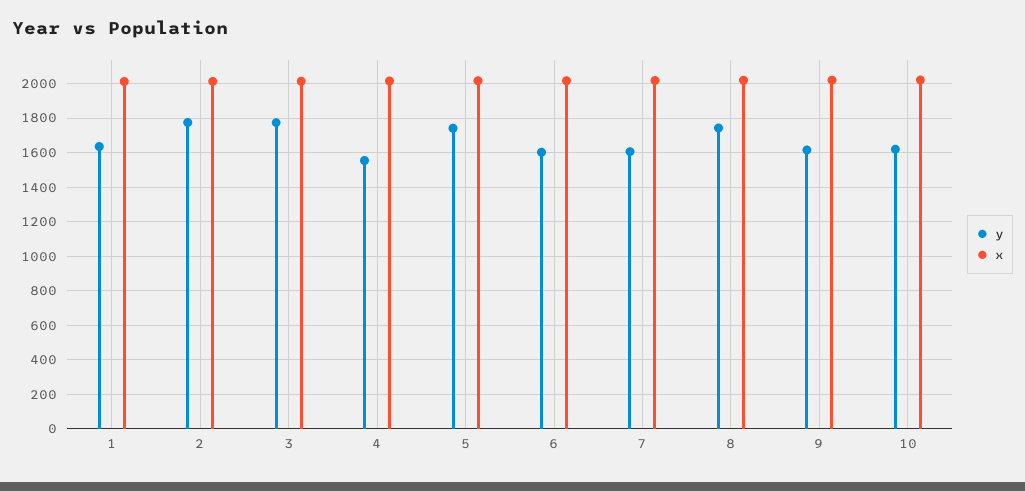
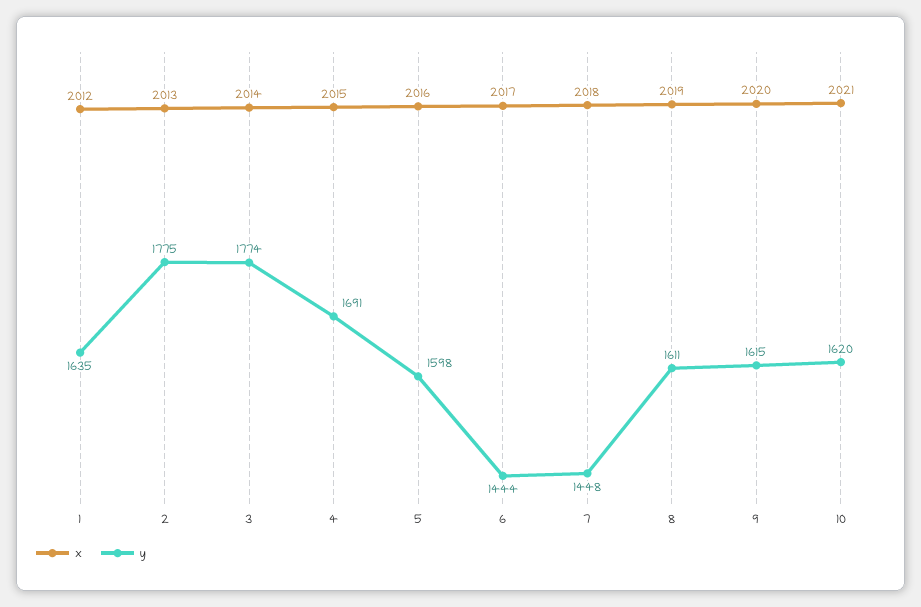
  {
    "y": {
      "1": 1635,
      "2": 1775,
      "3": 1774,
-     "4": 1550,
+     "4": 1691,
-     "5": 1750,
+     "5": 1598,
-     "6": 1600,
+     "6": 1444,
-     "7": 1600,
+     "7": 1448,
-     "8": 1750,
+     "8": 1611,
      "9": 1615,
      "10": 1620
    },
    "x": {
      "1": 2012,
      "2": 2013,
      "3": 2014,
      "4": 2015,
      "5": 2016,
      "6": 2017,
      "7": 2018,
      "8": 2019,
      "9": 2020,
      "10": 2021
    }
  }

